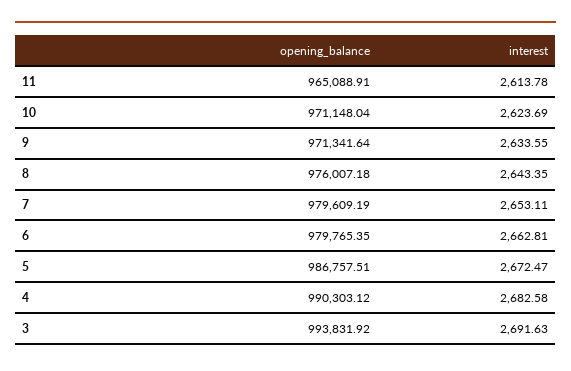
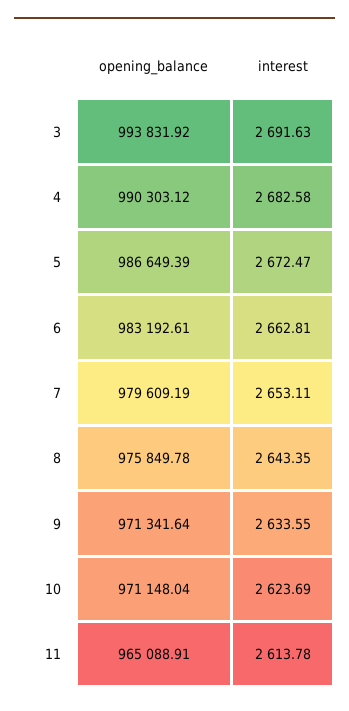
  {
    "opening_balance": {
      "11": 965088.91,
      "10": 971148.04,
      "9": 971341.64,
-     "8": 976007.18,
+     "8": 975849.78,
      "7": 979609.19,
-     "6": 979765.35,
+     "6": 983192.61,
-     "5": 986757.51,
+     "5": 986649.39,
      "4": 990303.12,
      "3": 993831.92
    },
    "interest": {
      "11": 2613.78,
      "10": 2623.69,
      "9": 2633.55,
      "8": 2643.35,
      "7": 2653.11,
      "6": 2662.81,
      "5": 2672.47,
      "4": 2682.58,
      "3": 2691.63
    }
  }

